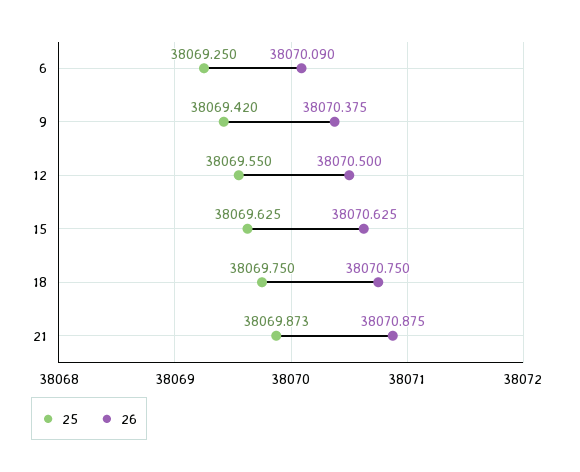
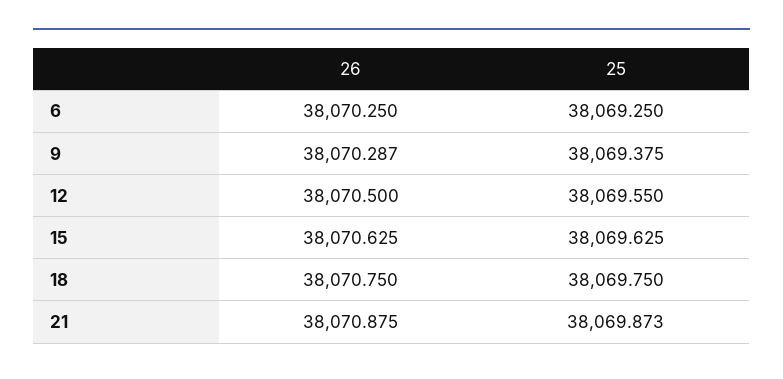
  {
    "25": {
      "6": 38069.25,
-     "9": 38069.42,
+     "9": 38069.375,
      "12": 38069.55,
      "15": 38069.625,
      "18": 38069.75,
      "21": 38069.873
    },
    "26": {
-     "6": 38070.09,
+     "6": 38070.25,
-     "9": 38070.375,
+     "9": 38070.287,
      "12": 38070.5,
      "15": 38070.625,
      "18": 38070.75,
      "21": 38070.875
    }
  }

